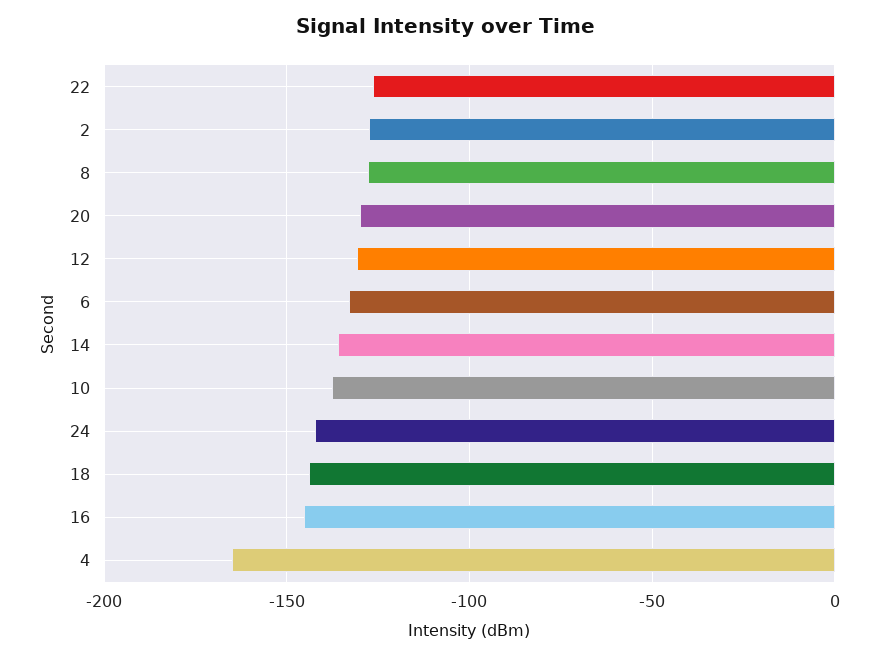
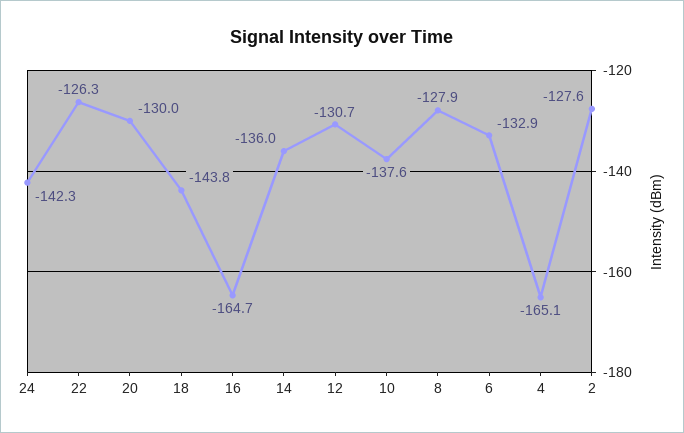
  {
    "22": -126.3,
    "2": -127.6,
    "8": -127.9,
    "20": -130,
    "12": -130.7,
    "6": -132.9,
    "14": -136,
    "10": -137.6,
    "24": -142.3,
    "18": -143.8,
-   "16": -145,
+   "16": -164.7,
    "4": -165.1
  }

